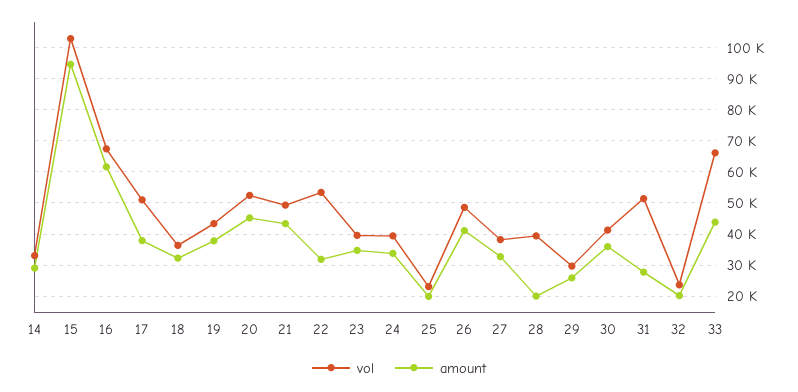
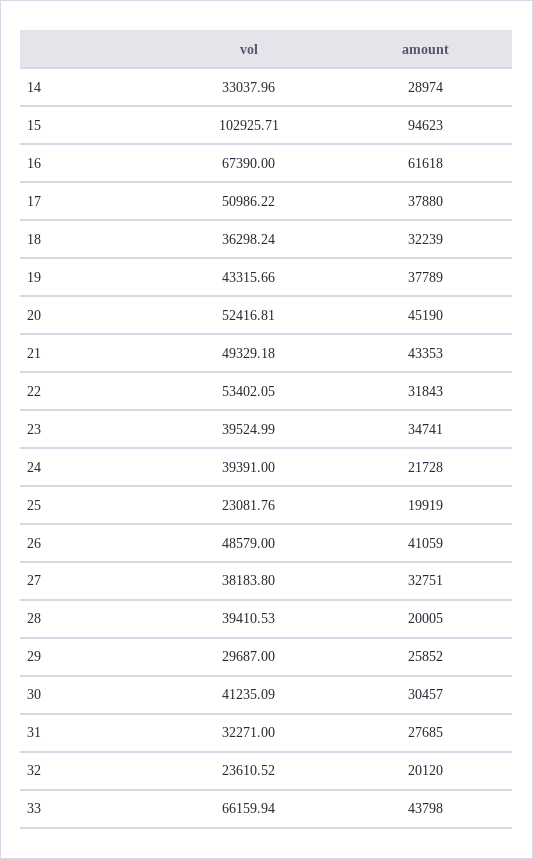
  {
    "vol": {
      "14": 33037.96,
      "15": 102925.71,
      "16": 67390,
      "17": 50986.22,
      "18": 36298.24,
      "19": 43315.66,
      "20": 52416.81,
      "21": 49329.18,
      "22": 53402.05,
      "23": 39524.99,
      "24": 39391,
      "25": 23081.76,
      "26": 48579,
      "27": 38183.8,
      "28": 39410.53,
      "29": 29687,
      "30": 41235.09,
-     "31": 52000,
+     "31": 32271,
      "32": 23610.52,
      "33": 66159.94
    },
    "amount": {
      "14": 28974,
      "15": 94623,
      "16": 61618,
      "17": 37880,
      "18": 32239,
      "19": 37789,
      "20": 45190,
      "21": 43353,
      "22": 31843,
      "23": 34741,
-     "24": 34000,
+     "24": 21728,
      "25": 19919,
      "26": 41059,
      "27": 32751,
      "28": 20005,
      "29": 25852,
-     "30": 36000,
+     "30": 30457,
      "31": 27685,
      "32": 20120,
      "33": 43798
    }
  }

